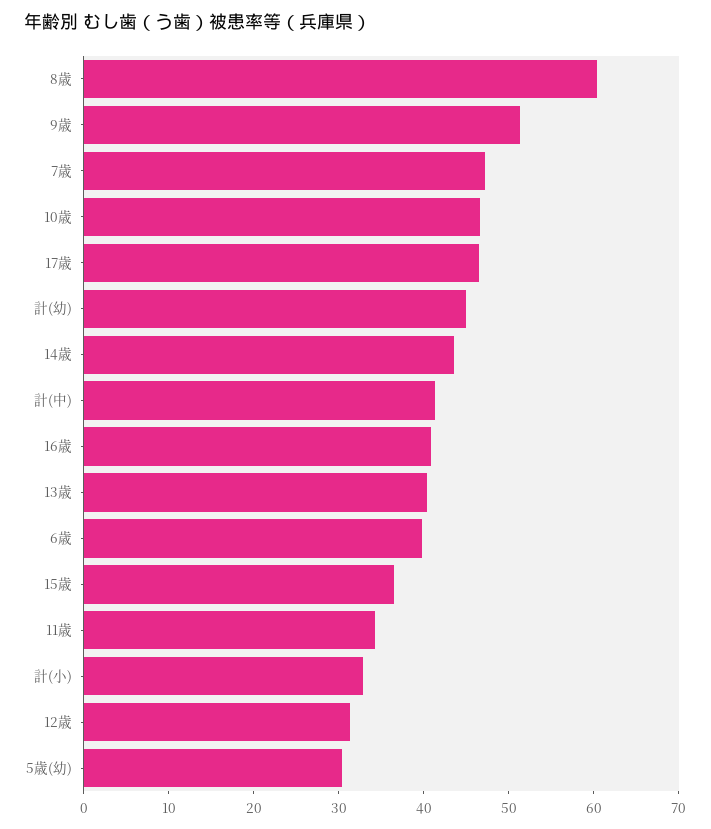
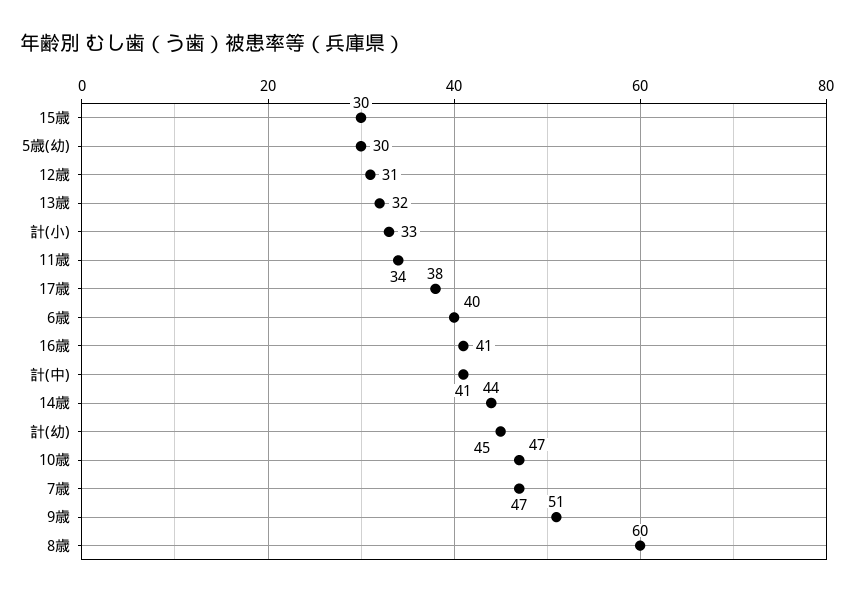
  {
    "8歳": 60,
    "9歳": 51,
    "7歳": 47,
    "10歳": 47,
-   "17歳": 46,
+   "17歳": 38,
    "計(幼)": 45,
    "14歳": 44,
    "計(中)": 41,
    "16歳": 41,
-   "13歳": 40,
+   "13歳": 32,
    "6歳": 40,
-   "15歳": 36,
+   "15歳": 30,
    "11歳": 34,
    "計(小)": 33,
    "12歳": 31,
    "5歳(幼)": 30
  }

